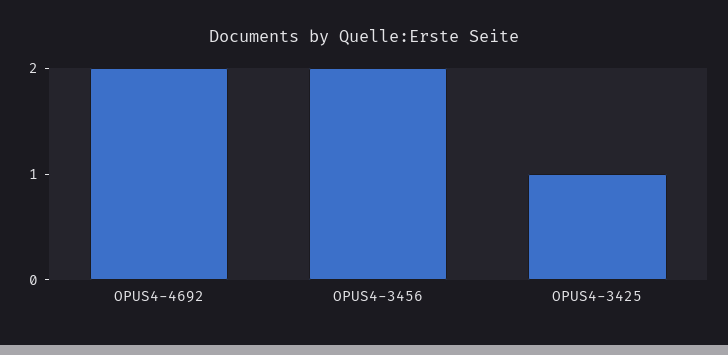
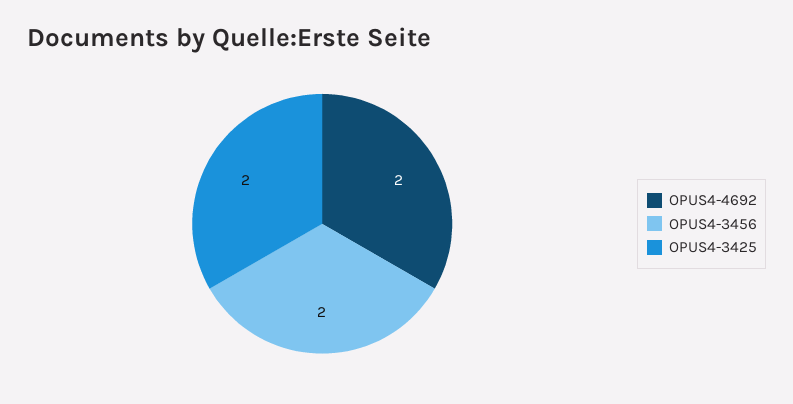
  {
    "OPUS4-4692": 2,
    "OPUS4-3456": 2,
-   "OPUS4-3425": 1
+   "OPUS4-3425": 2
  }

